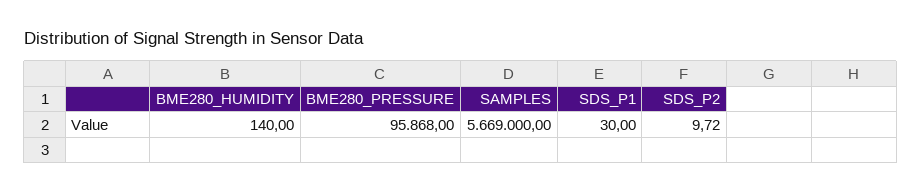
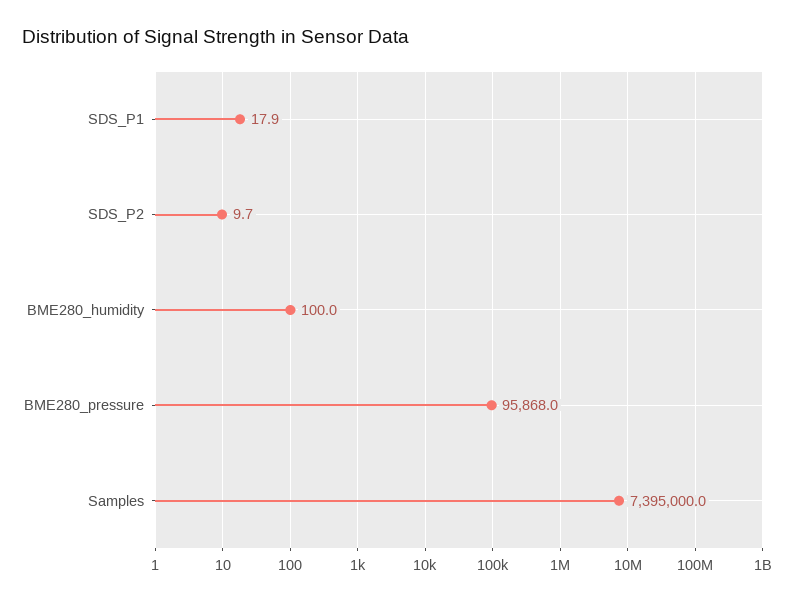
  {
-   "BME280_HUMIDITY": 140,
+   "BME280_HUMIDITY": 100,
    "BME280_PRESSURE": 95868,
-   "SAMPLES": 5669000,
+   "SAMPLES": 7395000,
-   "SDS_P1": 30,
+   "SDS_P1": 17.9,
    "SDS_P2": 9.72
  }

